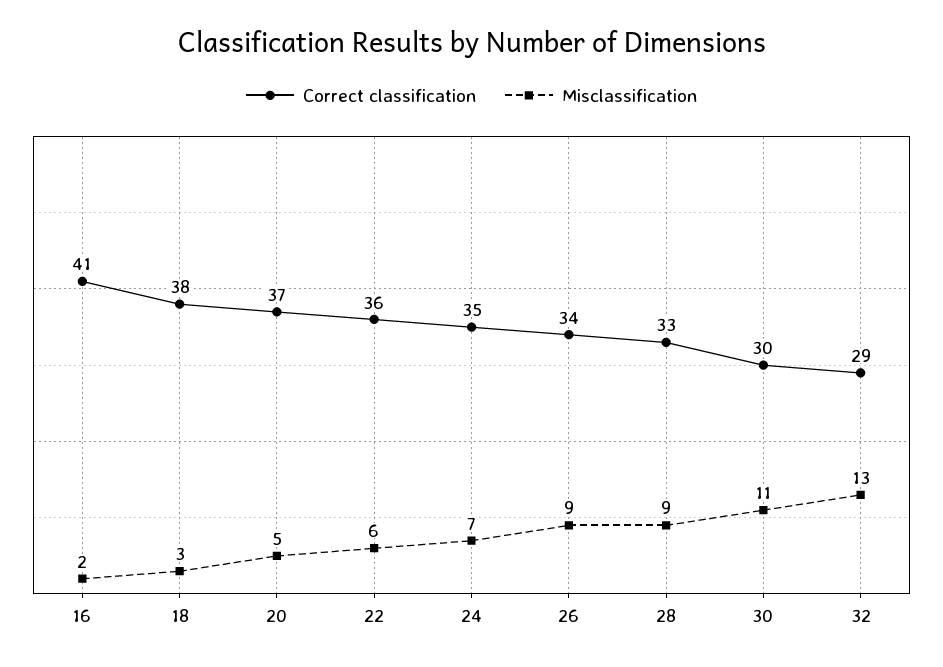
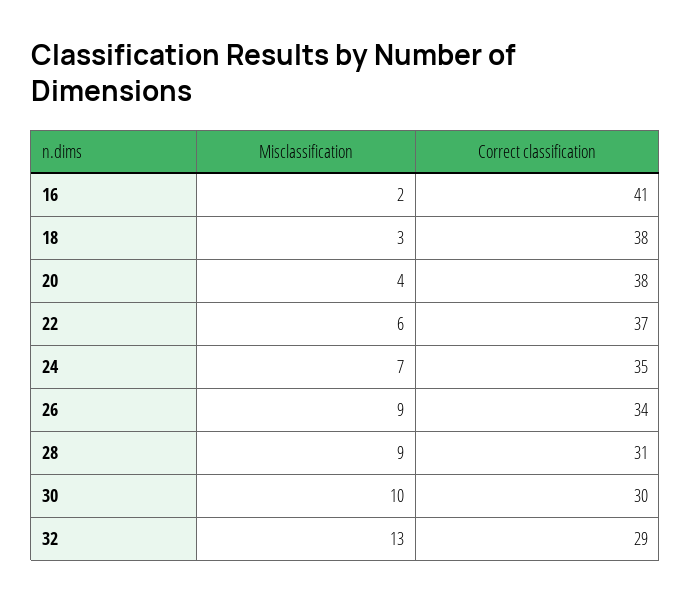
  {
    "Correct classification": {
      "16": 41,
      "18": 38,
-     "20": 37,
+     "20": 38,
-     "22": 36,
+     "22": 37,
      "24": 35,
      "26": 34,
-     "28": 33,
+     "28": 31,
      "30": 30,
      "32": 29
    },
    "Misclassification": {
      "16": 2,
      "18": 3,
-     "20": 5,
+     "20": 4,
      "22": 6,
      "24": 7,
      "26": 9,
      "28": 9,
-     "30": 11,
+     "30": 10,
      "32": 13
    }
  }

